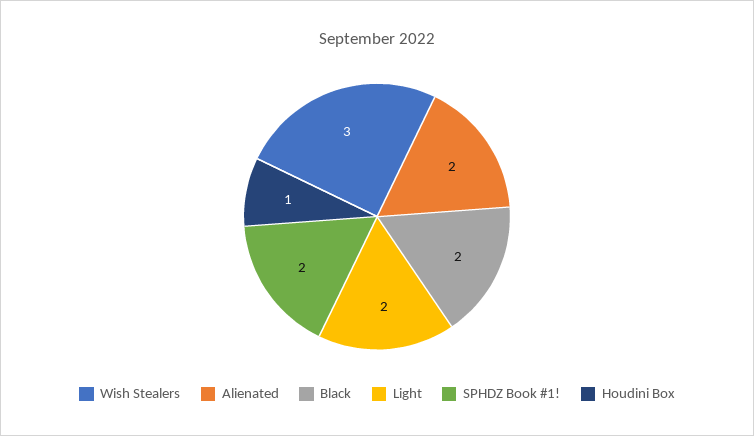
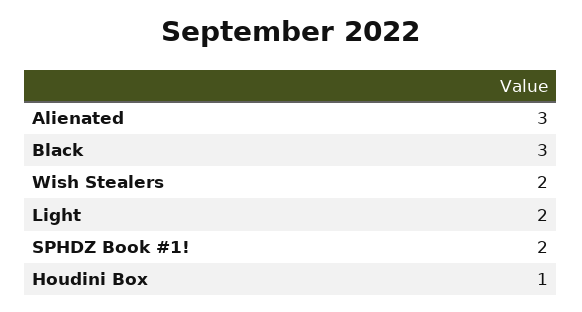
  {
-   "Wish Stealers": 3,
+   "Wish Stealers": 2,
-   "Alienated": 2,
+   "Alienated": 3,
-   "Black": 2,
+   "Black": 3,
    "Light": 2,
    "SPHDZ Book #1!": 2,
    "Houdini Box": 1
  }

